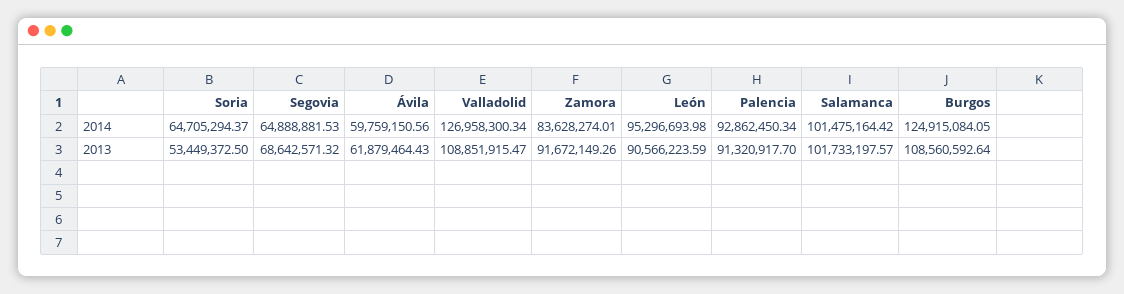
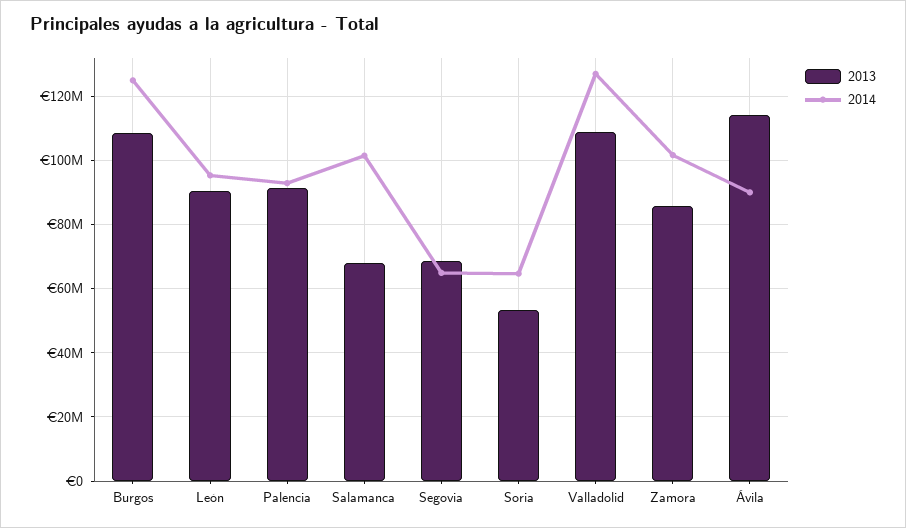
  {
    "2014": {
      "Soria": 64705294.37,
      "Segovia": 64888881.53,
-     "Ávila": 59759150.56,
+     "Ávila": 90000000,
      "Valladolid": 126958300.34,
-     "Zamora": 83628274.01,
+     "Zamora": 102000000,
      "León": 95296693.98,
      "Palencia": 92862450.34,
      "Salamanca": 101475164.42,
      "Burgos": 124915084.05
    },
    "2013": {
      "Soria": 53449372.5,
      "Segovia": 68642571.32,
-     "Ávila": 61879464.43,
+     "Ávila": 114000000,
      "Valladolid": 108851915.47,
-     "Zamora": 91672149.26,
+     "Zamora": 86000000,
      "León": 90566223.59,
      "Palencia": 91320917.7,
-     "Salamanca": 101733197.57,
+     "Salamanca": 68000000,
      "Burgos": 108560592.64
    }
  }

